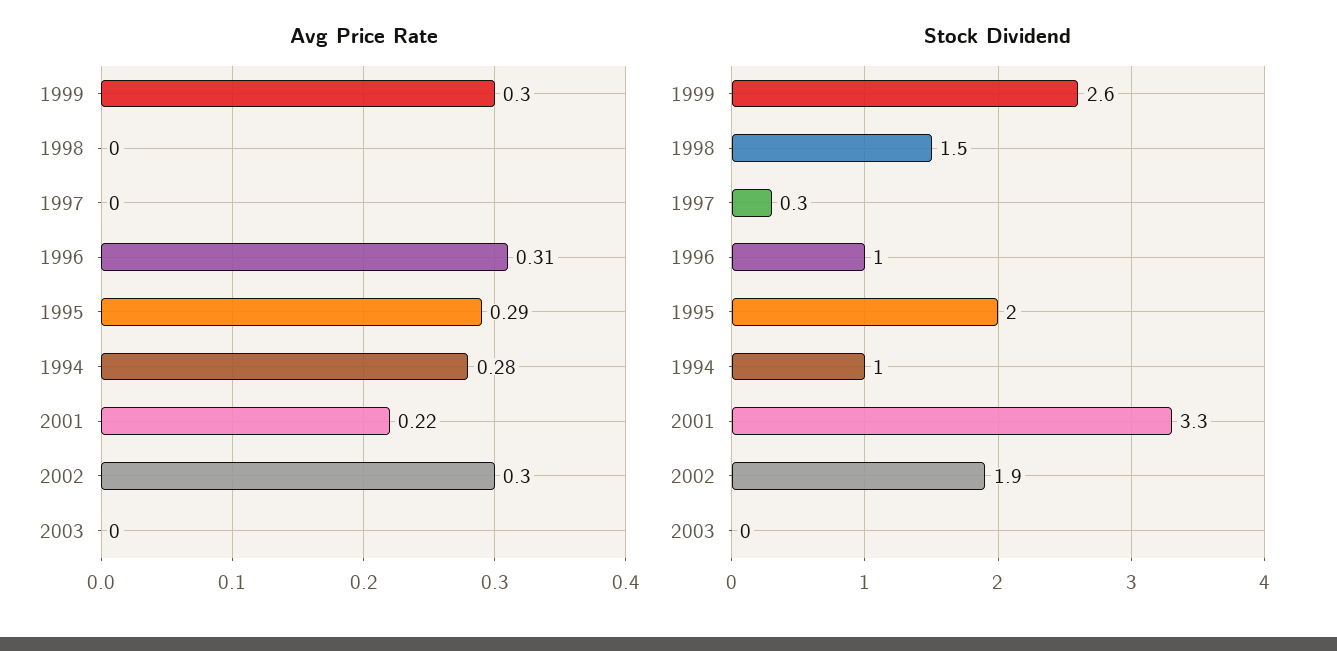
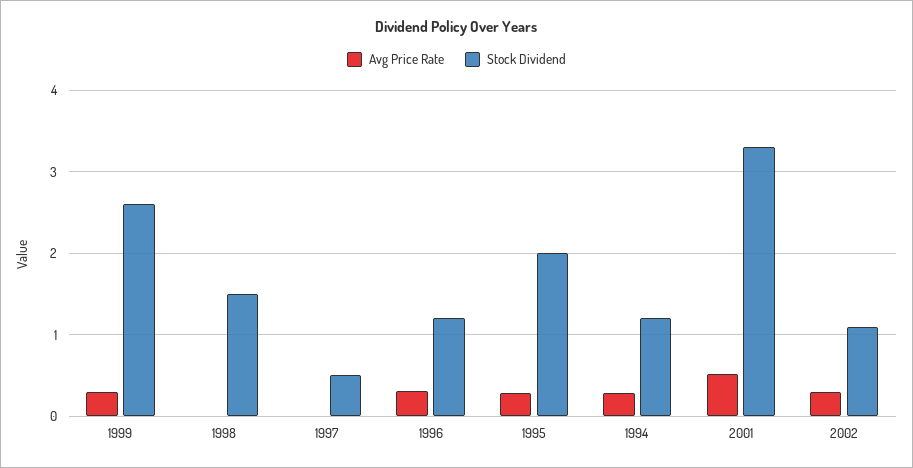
  {
    "Avg Price Rate": {
      "1999": 0.3,
      "1998": 0,
      "1997": 0,
      "1996": 0.31,
      "1995": 0.29,
      "1994": 0.28,
-     "2001": 0.22,
+     "2001": 0.5,
-     "2002": 0.3,
+     "2002": 0.3
-     "2003": 0
    },
    "Stock Dividend": {
      "1999": 2.6,
      "1998": 1.5,
-     "1997": 0.3,
+     "1997": 0.5,
-     "1996": 1,
+     "1996": 1.2,
      "1995": 2,
-     "1994": 1,
+     "1994": 1.2,
      "2001": 3.3,
-     "2002": 1.9,
+     "2002": 1.1
-     "2003": 0
    }
  }

